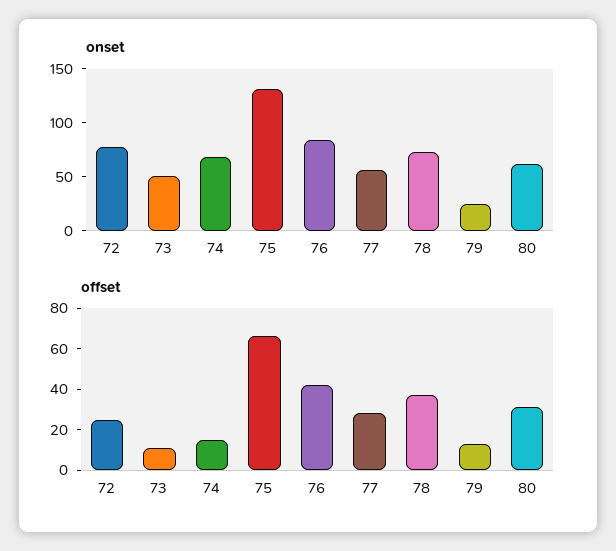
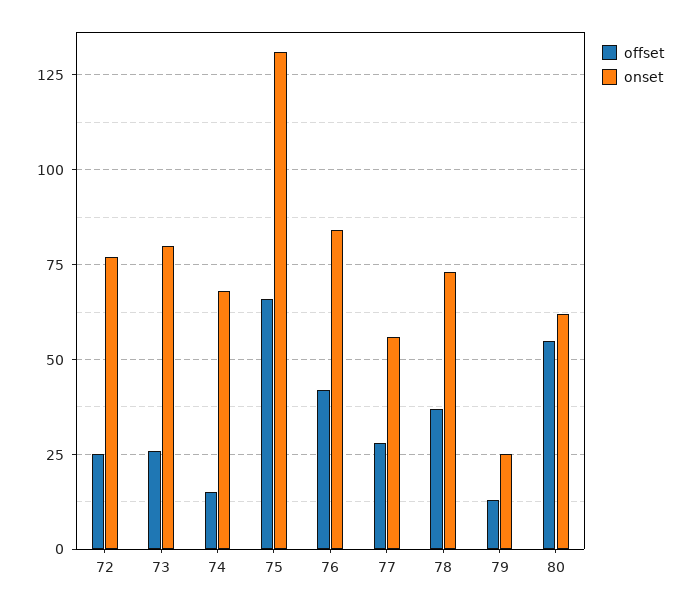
  {
    "onset": {
      "72": 75,
-     "73": 50,
+     "73": 80,
      "74": 70,
      "75": 130,
      "76": 85,
      "77": 55,
      "78": 75,
      "79": 25,
      "80": 60
    },
    "offset": {
      "72": 25,
-     "73": 10,
+     "73": 25,
      "74": 15,
      "75": 65,
      "76": 40,
      "77": 30,
      "78": 35,
      "79": 15,
-     "80": 30
+     "80": 55
    }
  }

